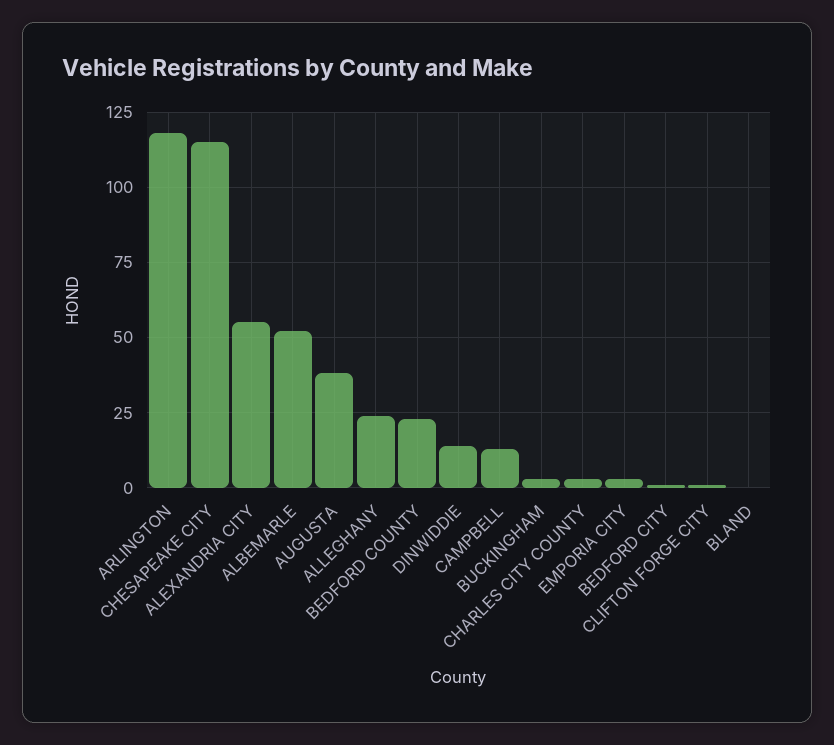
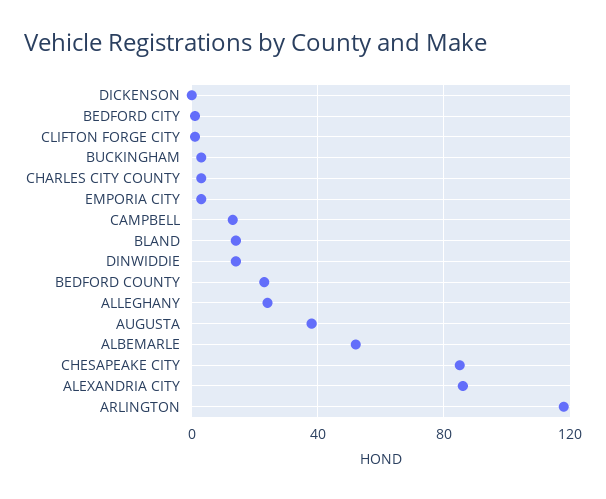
  {
    "ARLINGTON": 120,
-   "CHESAPEAKE CITY": 115,
+   "CHESAPEAKE CITY": 85,
-   "ALEXANDRIA CITY": 55,
+   "ALEXANDRIA CITY": 85,
    "ALBEMARLE": 50,
    "AUGUSTA": 40,
    "ALLEGHANY": 25,
    "BEDFORD COUNTY": 25,
    "DINWIDDIE": 15,
    "CAMPBELL": 15,
    "BUCKINGHAM": 5,
    "CHARLES CITY COUNTY": 5,
    "EMPORIA CITY": 5,
    "BEDFORD CITY": 0,
    "CLIFTON FORGE CITY": 0,
-   "BLAND": 0
+   "BLAND": 15,
+   "DICKENSON": 0
  }

